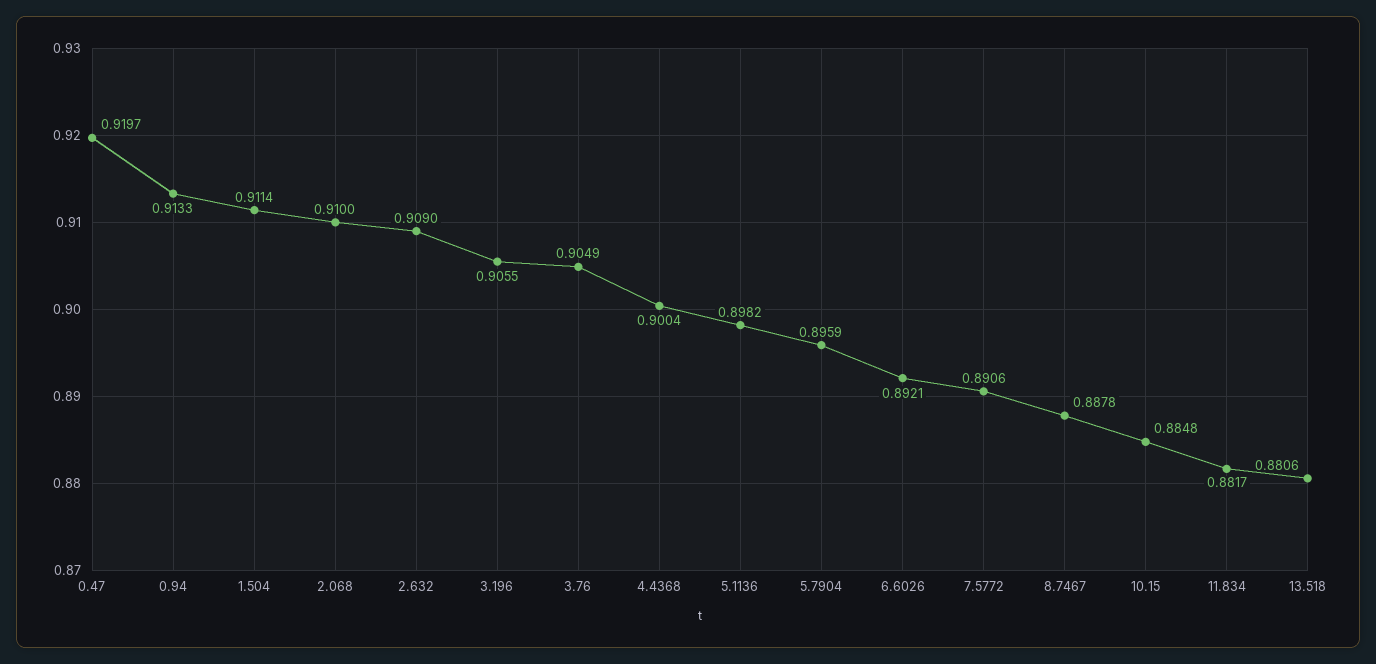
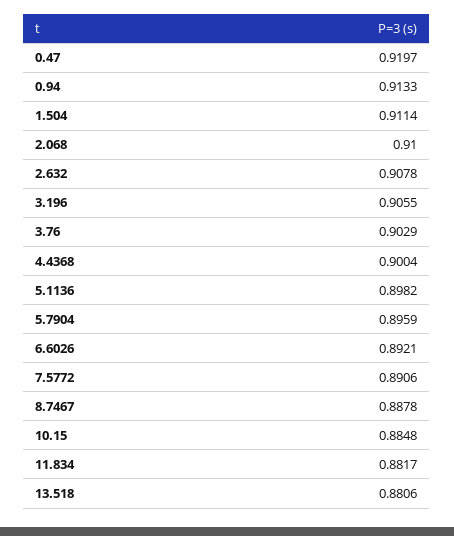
  {
    "0.47": 0.9197,
    "0.94": 0.9133,
    "1.504": 0.9114,
    "2.068": 0.91,
-   "2.632": 0.909,
+   "2.632": 0.9078,
    "3.196": 0.9055,
-   "3.76": 0.9049,
+   "3.76": 0.9029,
    "4.4368": 0.9004,
    "5.1136": 0.8982,
    "5.7904": 0.8959,
    "6.6026": 0.8921,
    "7.5772": 0.8906,
    "8.7467": 0.8878,
    "10.15": 0.8848,
    "11.834": 0.8817,
    "13.518": 0.8806
  }

